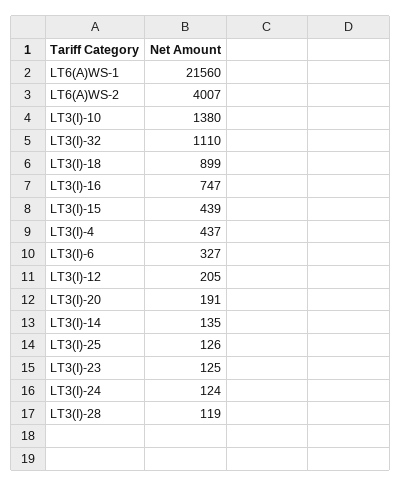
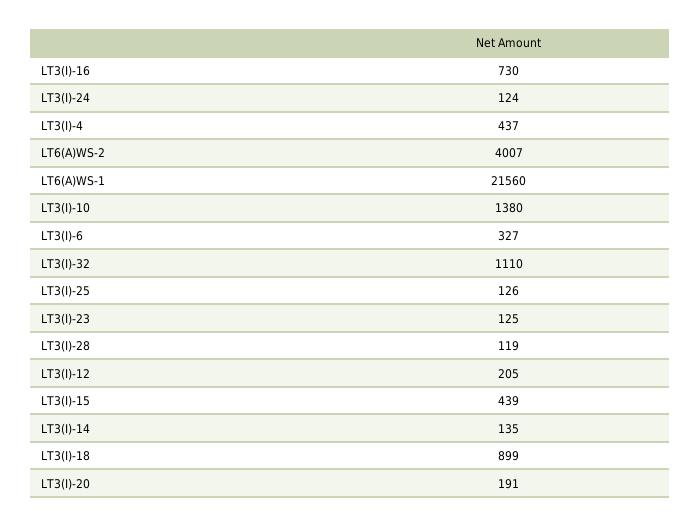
  {
    "LT6(A)WS-1": 21560,
    "LT6(A)WS-2": 4007,
    "LT3(I)-10": 1380,
    "LT3(I)-32": 1110,
    "LT3(I)-18": 899,
-   "LT3(I)-16": 747,
+   "LT3(I)-16": 730,
    "LT3(I)-15": 439,
    "LT3(I)-4": 437,
    "LT3(I)-6": 327,
    "LT3(I)-12": 205,
    "LT3(I)-20": 191,
    "LT3(I)-14": 135,
    "LT3(I)-25": 126,
    "LT3(I)-23": 125,
    "LT3(I)-24": 124,
    "LT3(I)-28": 119
  }

